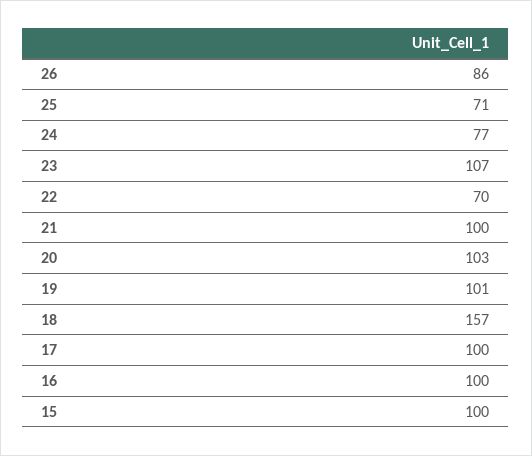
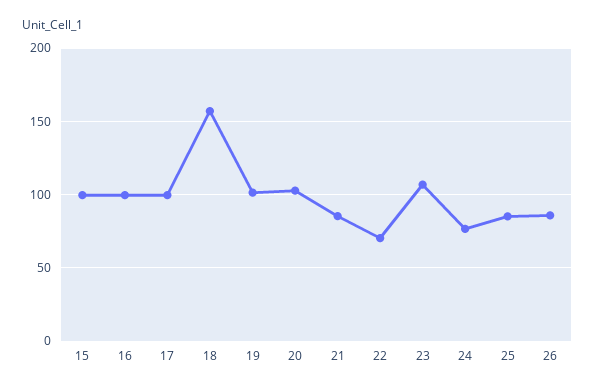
  {
    "26": 86,
-   "25": 71,
+   "25": 85,
    "24": 77,
    "23": 107,
    "22": 70,
-   "21": 100,
+   "21": 85,
    "20": 103,
    "19": 101,
    "18": 157,
    "17": 100,
    "16": 100,
    "15": 100
  }

